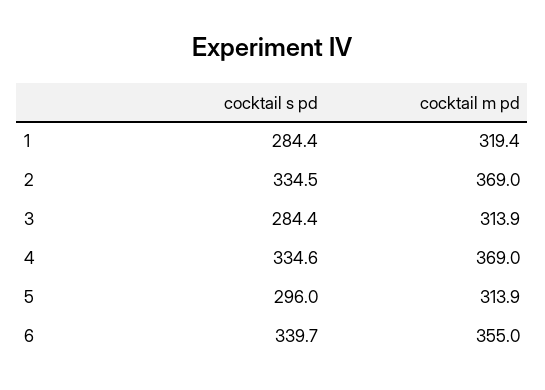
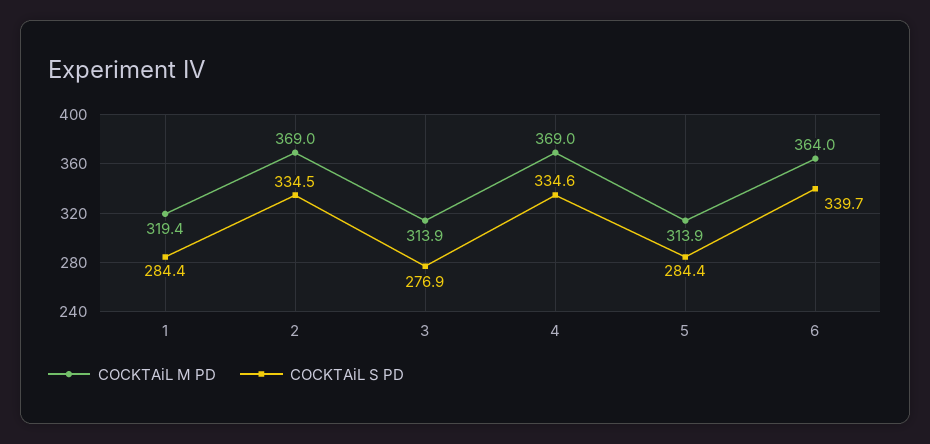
  {
    "cocktail s pd": {
      "1": 284.4,
      "2": 334.5,
-     "3": 284.4,
+     "3": 276.9,
      "4": 334.6,
-     "5": 296,
+     "5": 284.4,
      "6": 339.7
    },
    "cocktail m pd": {
      "1": 319.4,
      "2": 369,
      "3": 313.9,
      "4": 369,
      "5": 313.9,
-     "6": 355
+     "6": 364
    }
  }

